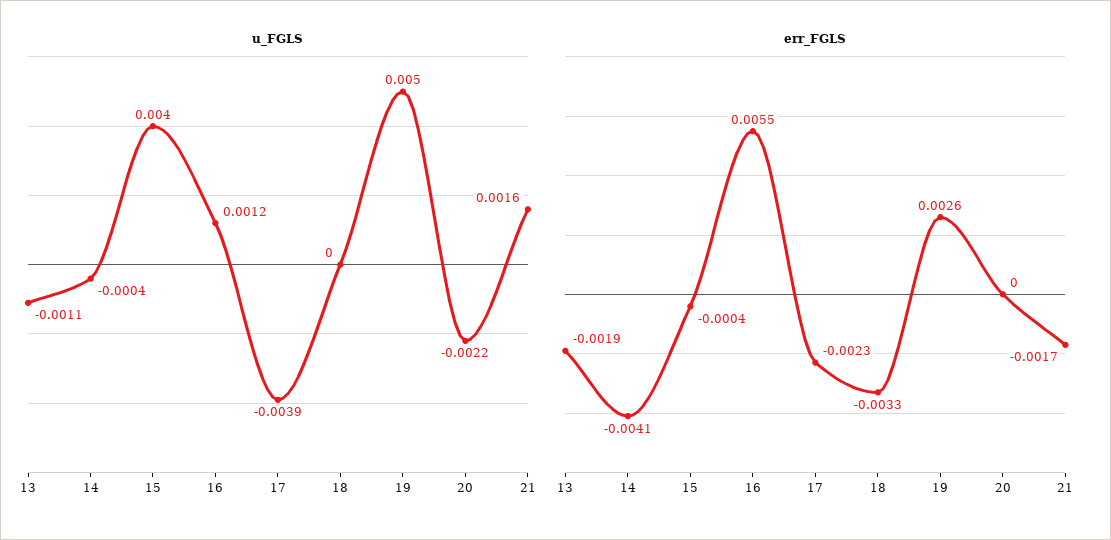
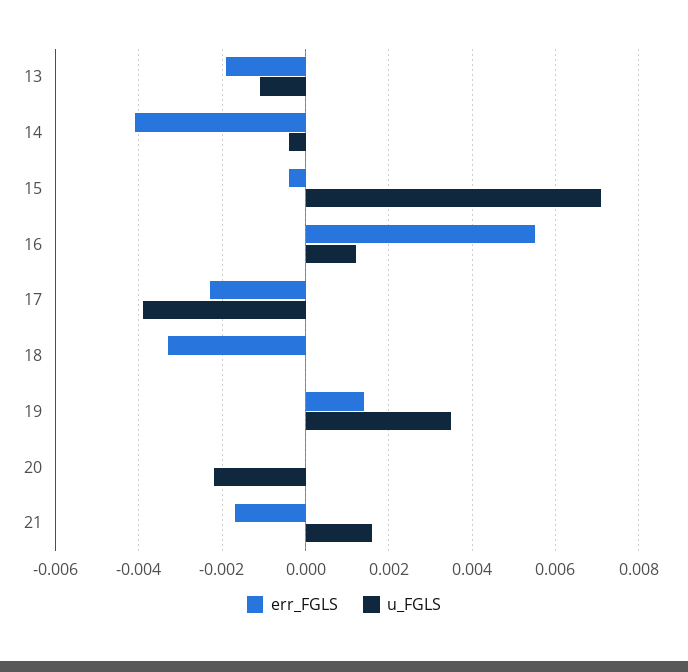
  {
    "u_FGLS": {
      "13": -0.0011,
      "14": -0.0004,
-     "15": 0.004,
+     "15": 0.007,
      "16": 0.0012,
      "17": -0.0039,
      "18": 0,
-     "19": 0.005,
+     "19": 0.0035,
      "20": -0.0022,
      "21": 0.0016
    },
    "err_FGLS": {
      "13": -0.0019,
      "14": -0.0041,
      "15": -0.0004,
      "16": 0.0055,
      "17": -0.0023,
      "18": -0.0033,
-     "19": 0.0026,
+     "19": 0.0015,
      "20": 0,
      "21": -0.0017
    }
  }

